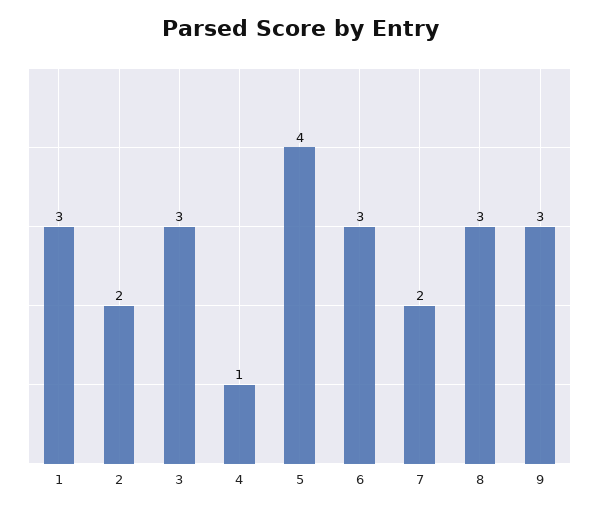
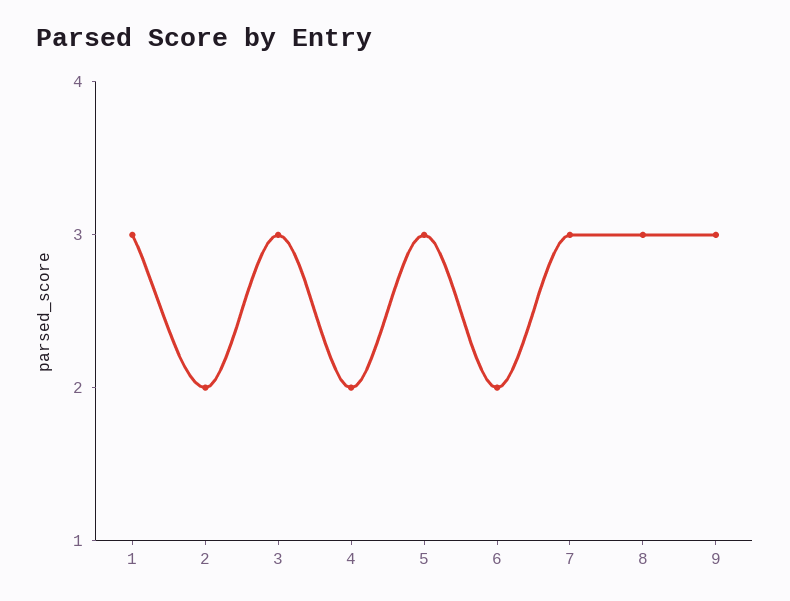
  {
    "1": 3,
    "2": 2,
    "3": 3,
-   "4": 1,
+   "4": 2,
-   "5": 4,
+   "5": 3,
-   "6": 3,
+   "6": 2,
-   "7": 2,
+   "7": 3,
    "8": 3,
    "9": 3
  }

